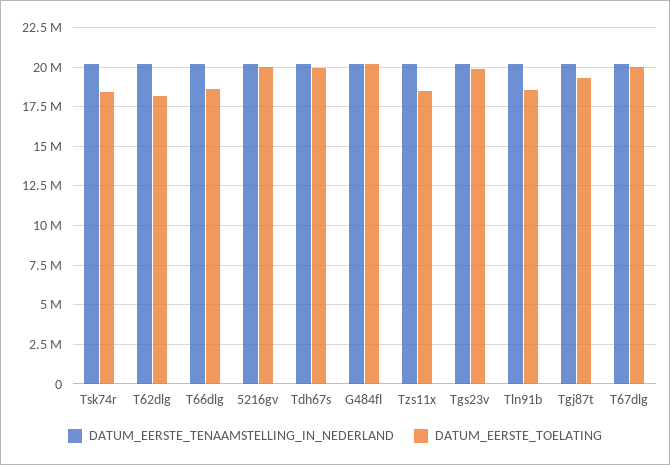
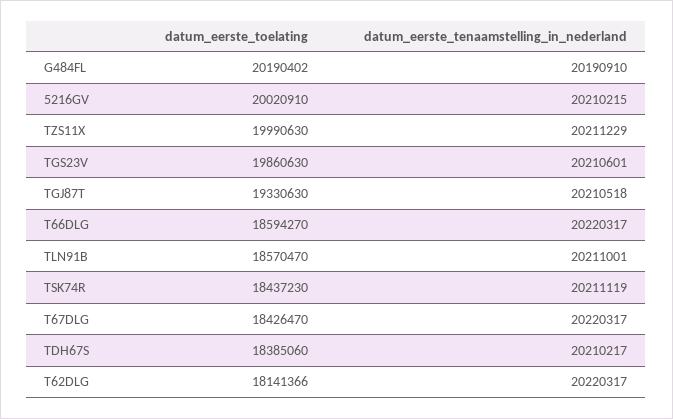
  {
    "DATUM_EERSTE_TENAAMSTELLING_IN_NEDERLAND": {
      "Tsk74r": 20211119,
      "T62dlg": 20220317,
      "T66dlg": 20220317,
      "5216gv": 20210215,
      "Tdh67s": 20210217,
      "G484fl": 20190910,
      "Tzs11x": 20211229,
      "Tgs23v": 20210601,
      "Tln91b": 20211001,
      "Tgj87t": 20210518,
      "T67dlg": 20220317
    },
    "DATUM_EERSTE_TOELATING": {
      "Tsk74r": 18437230,
      "T62dlg": 18141366,
      "T66dlg": 18594270,
      "5216gv": 20020910,
-     "Tdh67s": 20000000,
+     "Tdh67s": 18385060,
      "G484fl": 20190402,
-     "Tzs11x": 18500000,
+     "Tzs11x": 19990630,
      "Tgs23v": 19860630,
      "Tln91b": 18570470,
      "Tgj87t": 19330630,
-     "T67dlg": 20000000
+     "T67dlg": 18426470
    }
  }

